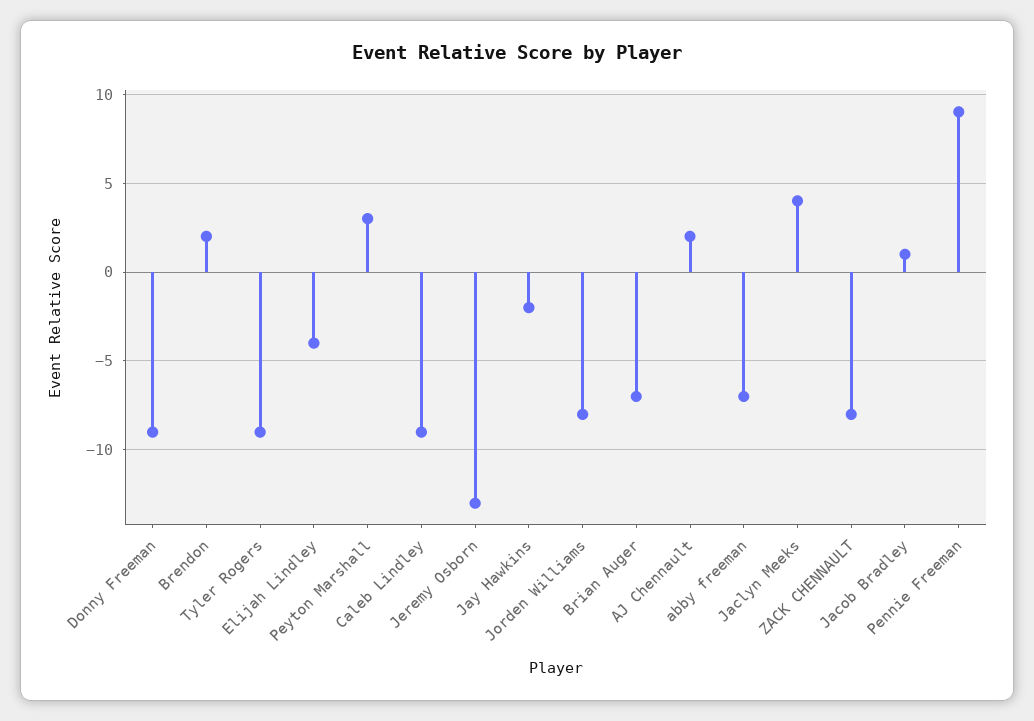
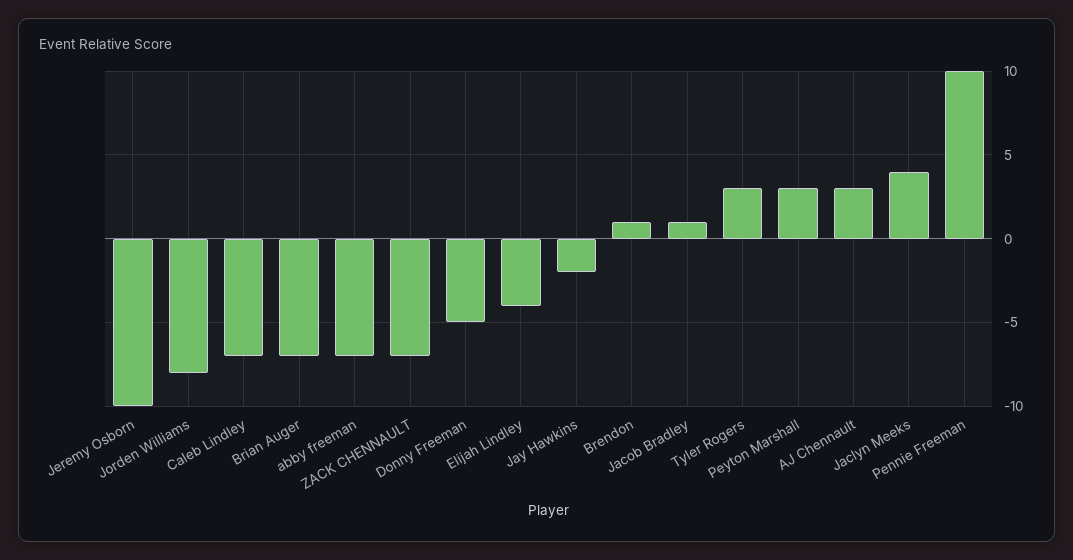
  {
-   "Donny Freeman": -9,
+   "Donny Freeman": -5,
-   "Brendon": 2,
+   "Brendon": 1,
-   "Tyler Rogers": -9,
+   "Tyler Rogers": 3,
    "Elijah Lindley": -4,
    "Peyton Marshall": 3,
-   "Caleb Lindley": -9,
+   "Caleb Lindley": -7,
-   "Jeremy Osborn": -13,
+   "Jeremy Osborn": -10,
    "Jay Hawkins": -2,
    "Jorden Williams": -8,
    "Brian Auger": -7,
-   "AJ Chennault": 2,
+   "AJ Chennault": 3,
    "abby freeman": -7,
    "Jaclyn Meeks": 4,
-   "ZACK CHENNAULT": -8,
+   "ZACK CHENNAULT": -7,
    "Jacob Bradley": 1,
-   "Pennie Freeman": 9
+   "Pennie Freeman": 10
  }

